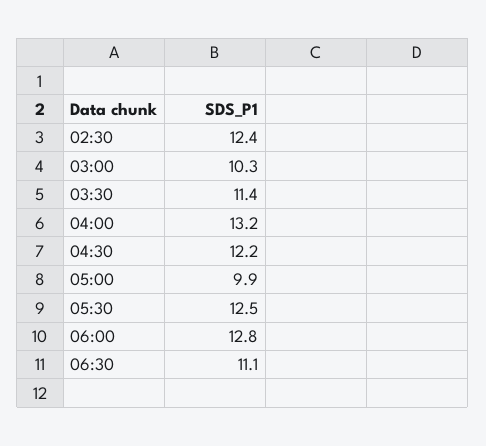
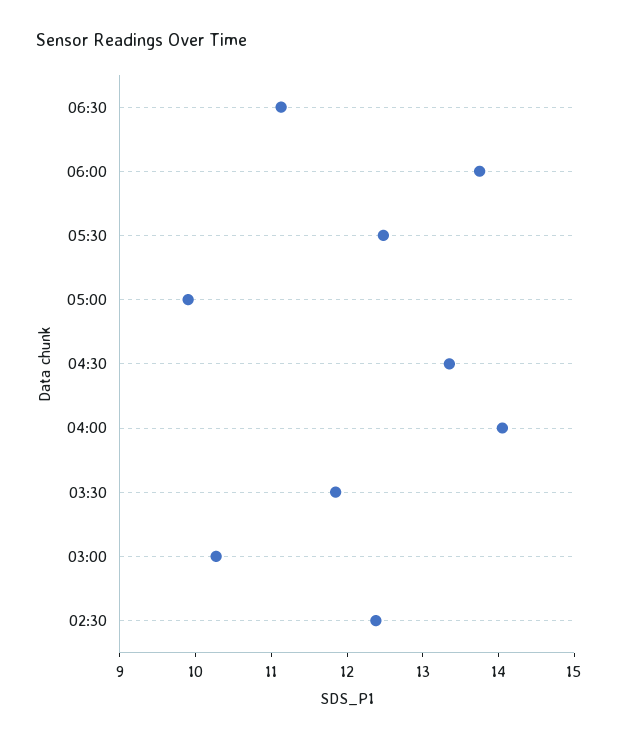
  {
    "02:30": 12.4,
    "03:00": 10.3,
-   "03:30": 11.4,
+   "03:30": 11.8,
-   "04:00": 13.2,
+   "04:00": 14,
-   "04:30": 12.2,
+   "04:30": 13.4,
    "05:00": 9.9,
    "05:30": 12.5,
-   "06:00": 12.8,
+   "06:00": 13.8,
    "06:30": 11.1
  }

